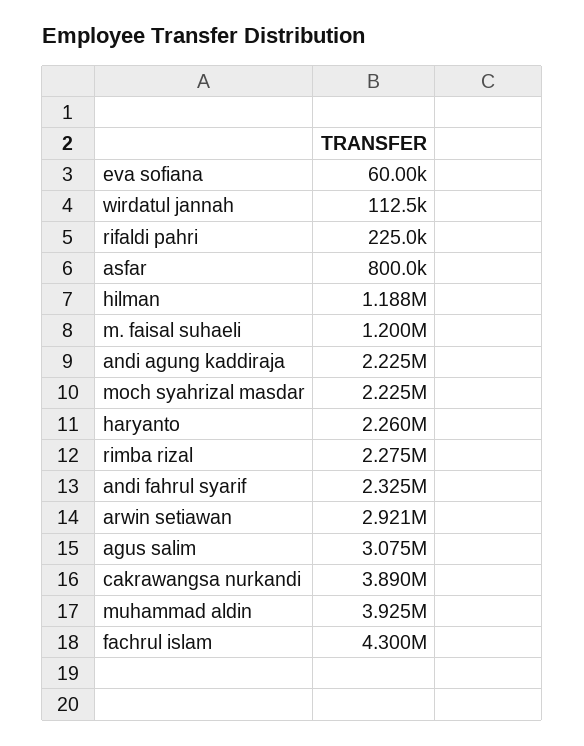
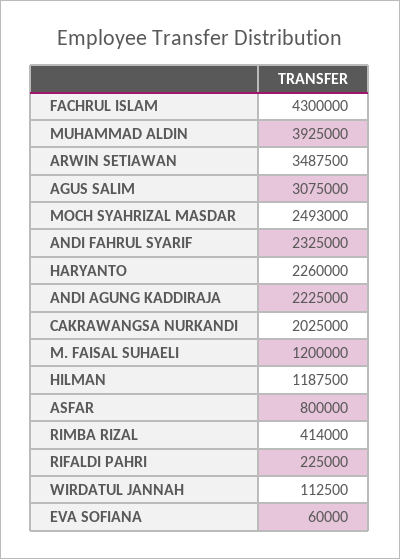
  {
    "eva sofiana": 60000,
    "wirdatul jannah": 112500,
    "rifaldi pahri": 225000,
    "asfar": 800000,
    "hilman": 1187500,
    "m. faisal suhaeli": 1200000,
    "andi agung kaddiraja": 2225000,
-   "moch syahrizal masdar": 2225000,
+   "moch syahrizal masdar": 2493000,
    "haryanto": 2260000,
-   "rimba rizal": 2275000,
+   "rimba rizal": 414000,
    "andi fahrul syarif": 2325000,
-   "arwin setiawan": 2921000,
+   "arwin setiawan": 3487500,
    "agus salim": 3075000,
-   "cakrawangsa nurkandi": 3890000,
+   "cakrawangsa nurkandi": 2025000,
    "muhammad aldin": 3925000,
    "fachrul islam": 4300000
  }

